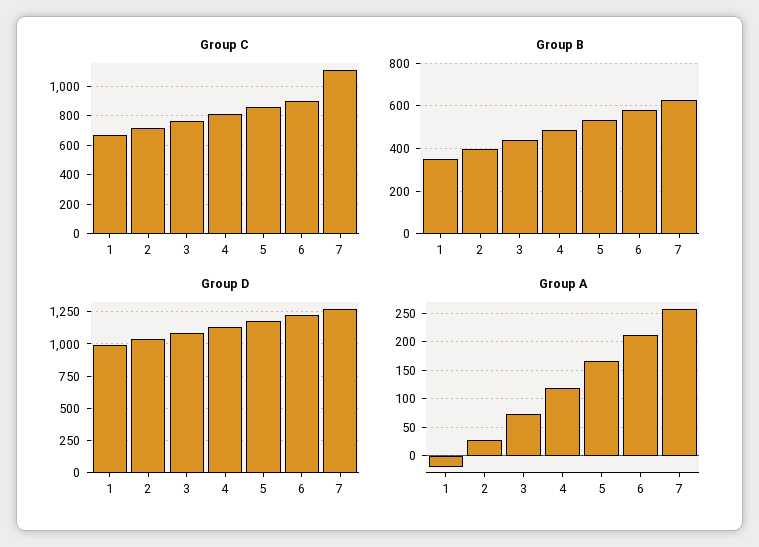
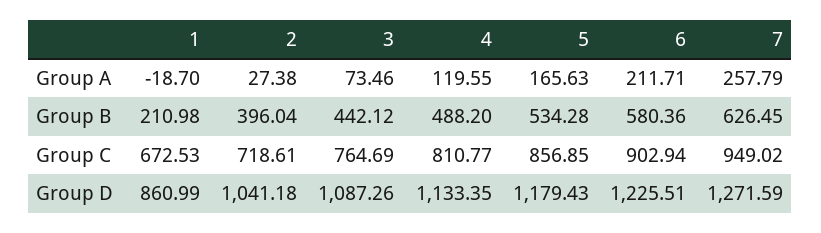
  {
    "Group C": {
      "1": 672.53,
      "2": 718.61,
      "3": 764.69,
      "4": 810.77,
      "5": 856.85,
      "6": 902.94,
-     "7": 1100
+     "7": 949.02
    },
    "Group B": {
-     "1": 350,
+     "1": 210.98,
      "2": 396.04,
      "3": 442.12,
      "4": 488.2,
      "5": 534.28,
      "6": 580.36,
      "7": 626.45
    },
    "Group D": {
-     "1": 1000,
+     "1": 860.99,
      "2": 1041.18,
      "3": 1087.26,
      "4": 1133.35,
      "5": 1179.43,
      "6": 1225.51,
      "7": 1271.59
    },
    "Group A": {
      "1": -18.7,
      "2": 27.38,
      "3": 73.46,
      "4": 119.55,
      "5": 165.63,
      "6": 211.71,
      "7": 257.79
    }
  }

